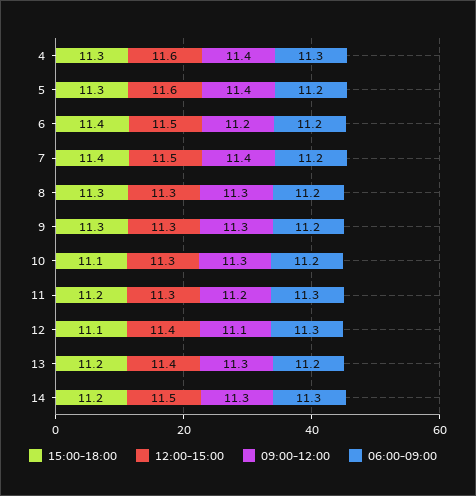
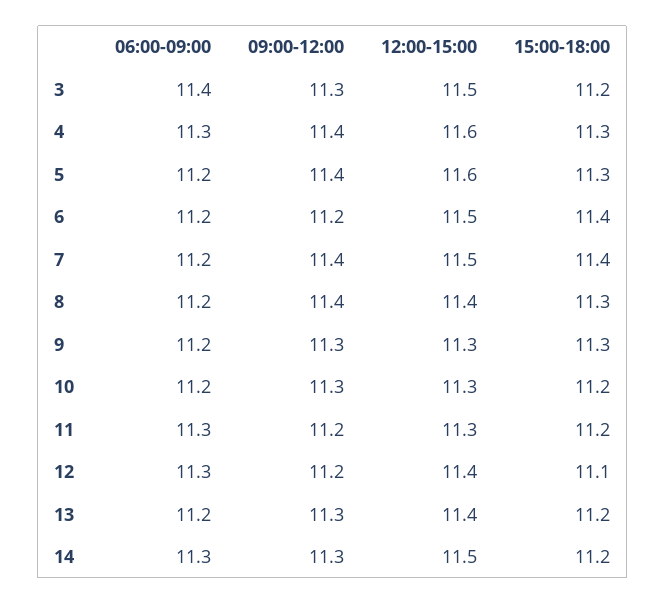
  {
    "15:00-18:00": {
      "4": 11.3,
      "5": 11.3,
      "6": 11.4,
      "7": 11.4,
      "8": 11.3,
      "9": 11.3,
-     "10": 11.1,
+     "10": 11.2,
      "11": 11.2,
      "12": 11.1,
      "13": 11.2,
-     "14": 11.2
+     "14": 11.2,
+     "3": 11.2
    },
    "12:00-15:00": {
      "4": 11.6,
      "5": 11.6,
      "6": 11.5,
      "7": 11.5,
-     "8": 11.3,
+     "8": 11.4,
      "9": 11.3,
      "10": 11.3,
      "11": 11.3,
      "12": 11.4,
      "13": 11.4,
-     "14": 11.5
+     "14": 11.5,
+     "3": 11.5
    },
    "09:00-12:00": {
      "4": 11.4,
      "5": 11.4,
      "6": 11.2,
      "7": 11.4,
-     "8": 11.3,
+     "8": 11.4,
      "9": 11.3,
      "10": 11.3,
      "11": 11.2,
-     "12": 11.1,
+     "12": 11.2,
      "13": 11.3,
-     "14": 11.3
+     "14": 11.3,
+     "3": 11.3
    },
    "06:00-09:00": {
      "4": 11.3,
      "5": 11.2,
      "6": 11.2,
      "7": 11.2,
      "8": 11.2,
      "9": 11.2,
      "10": 11.2,
      "11": 11.3,
      "12": 11.3,
      "13": 11.2,
-     "14": 11.3
+     "14": 11.3,
+     "3": 11.4
    }
  }

